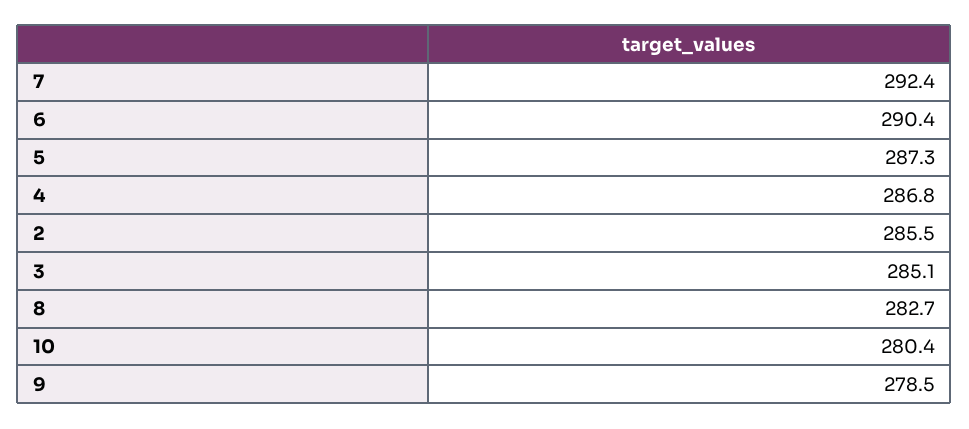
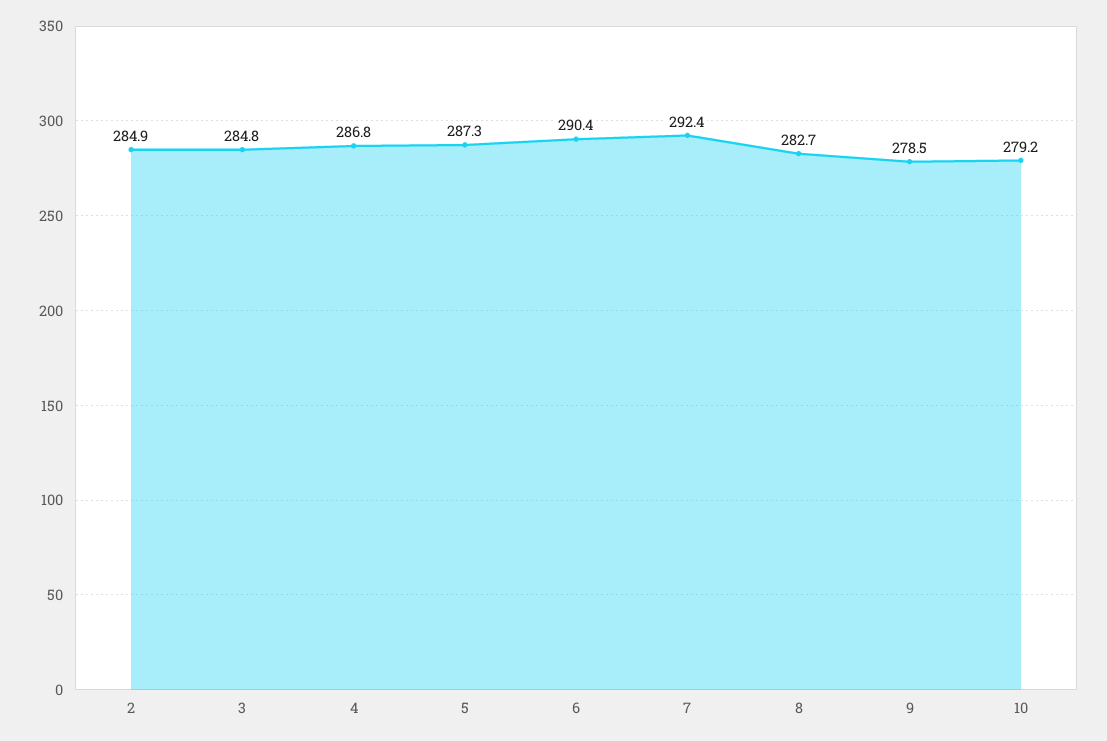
  {
    "7": 292.4,
    "6": 290.4,
    "5": 287.3,
    "4": 286.8,
-   "2": 285.5,
+   "2": 284.9,
-   "3": 285.1,
+   "3": 284.8,
    "8": 282.7,
-   "10": 280.4,
+   "10": 279.2,
    "9": 278.5
  }

